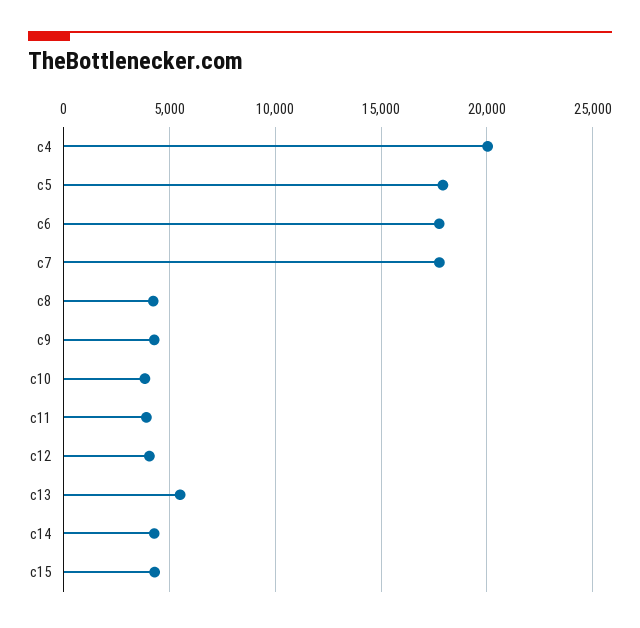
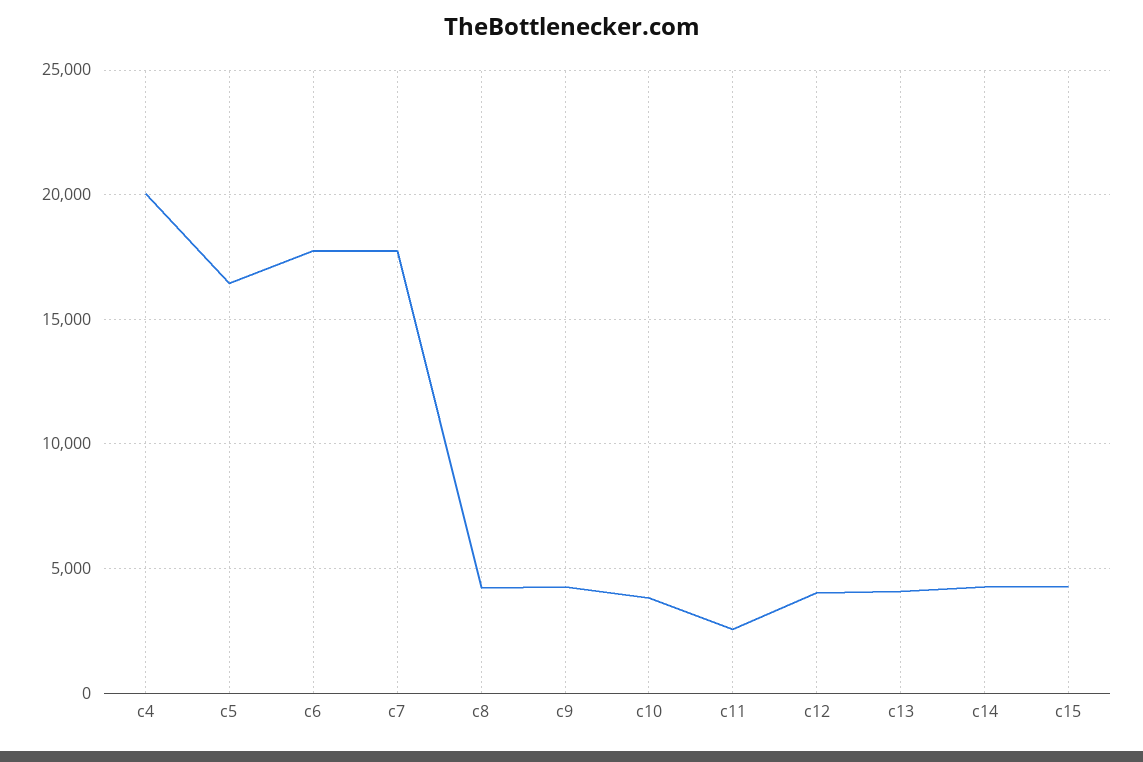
  {
    "c4": 20000,
-   "c5": 18000,
+   "c5": 16500,
    "c6": 18000,
    "c7": 18000,
    "c8": 4000,
    "c9": 4500,
    "c10": 4000,
-   "c11": 4000,
+   "c11": 2500,
    "c12": 4000,
-   "c13": 5500,
+   "c13": 4000,
    "c14": 4500,
    "c15": 4500
  }

